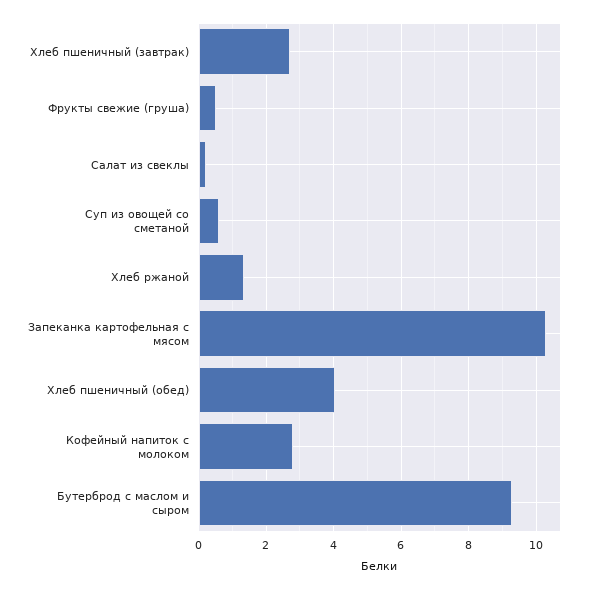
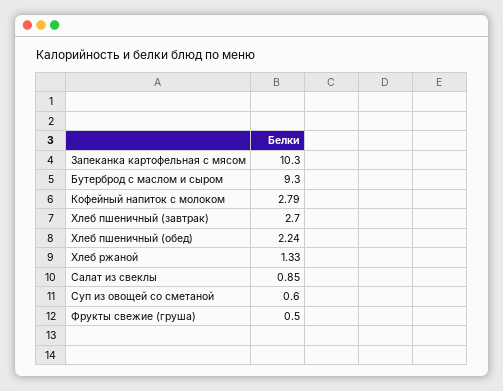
  {
    "Хлеб пшеничный (завтрак)": 2.7,
    "Фрукты свежие (груша)": 0.5,
-   "Салат из свеклы": 0.2,
+   "Салат из свеклы": 0.85,
    "Суп из овощей со сметаной": 0.6,
    "Хлеб ржаной": 1.33,
    "Запеканка картофельная с мясом": 10.3,
-   "Хлеб пшеничный (обед)": 4,
+   "Хлеб пшеничный (обед)": 2.24,
    "Кофейный напиток с молоком": 2.79,
    "Бутерброд с маслом и сыром": 9.3
  }

